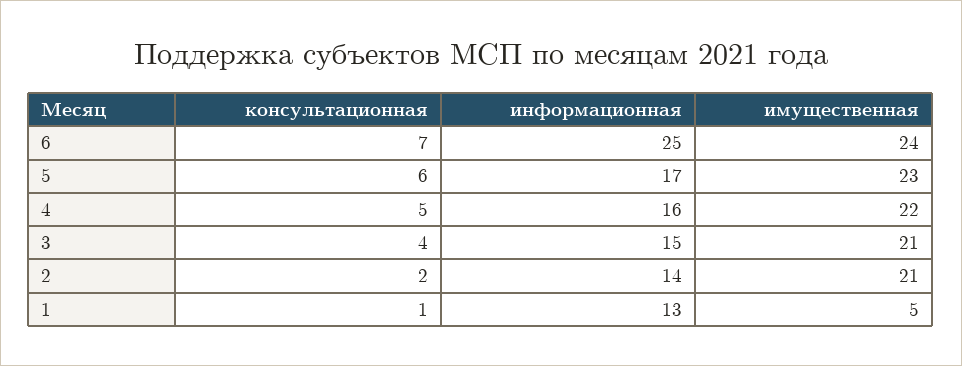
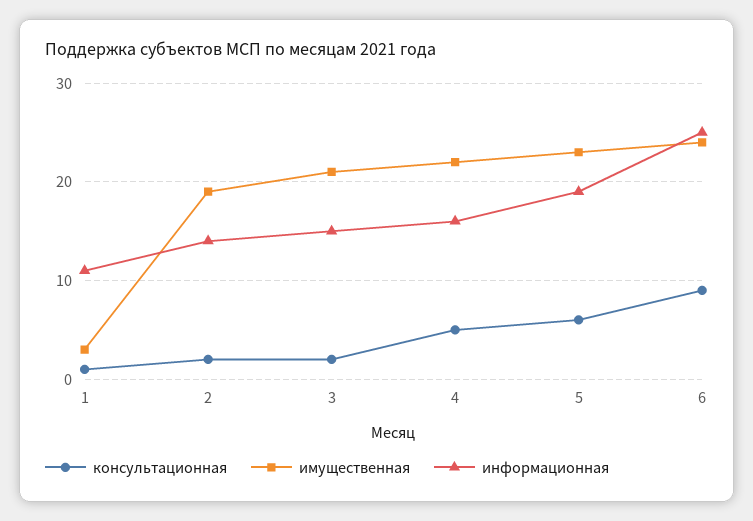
  {
    "консультационная": {
-     "6": 7,
+     "6": 9,
      "5": 6,
      "4": 5,
-     "3": 4,
+     "3": 2,
      "2": 2,
      "1": 1
    },
    "информационная": {
      "6": 25,
-     "5": 17,
+     "5": 19,
      "4": 16,
      "3": 15,
      "2": 14,
-     "1": 13
+     "1": 11
    },
    "имущественная": {
      "6": 24,
      "5": 23,
      "4": 22,
      "3": 21,
-     "2": 21,
+     "2": 19,
-     "1": 5
+     "1": 3
    }
  }

